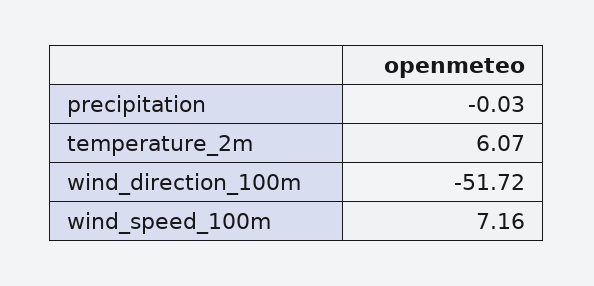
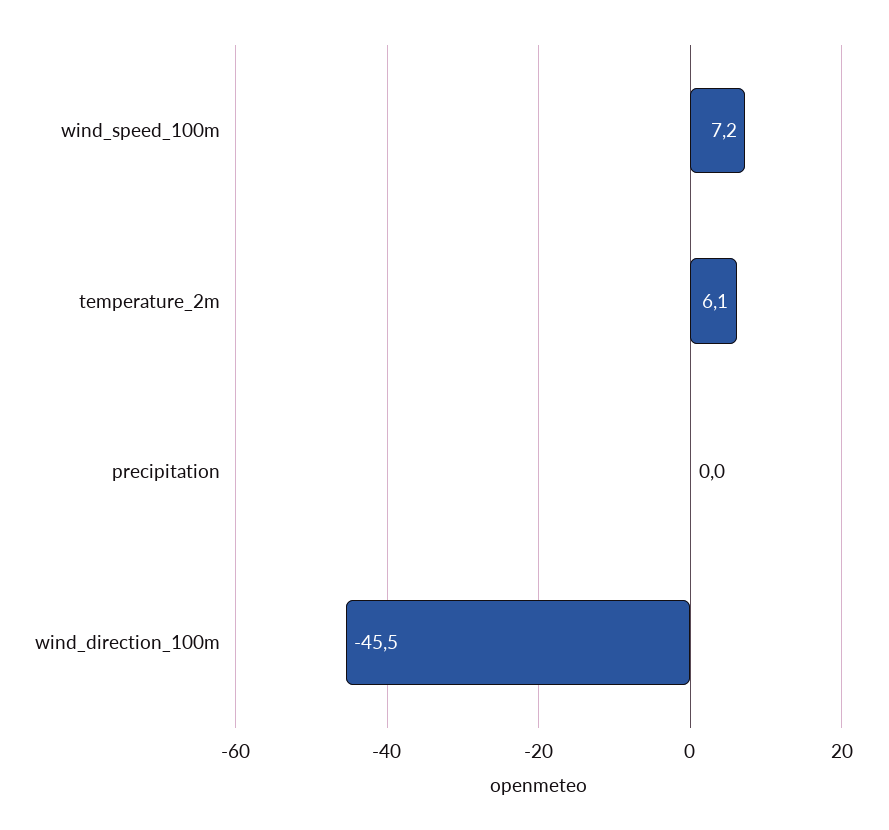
  {
    "precipitation": -0.03,
    "temperature_2m": 6.07,
-   "wind_direction_100m": -51.72,
+   "wind_direction_100m": -45.5,
    "wind_speed_100m": 7.16
  }

